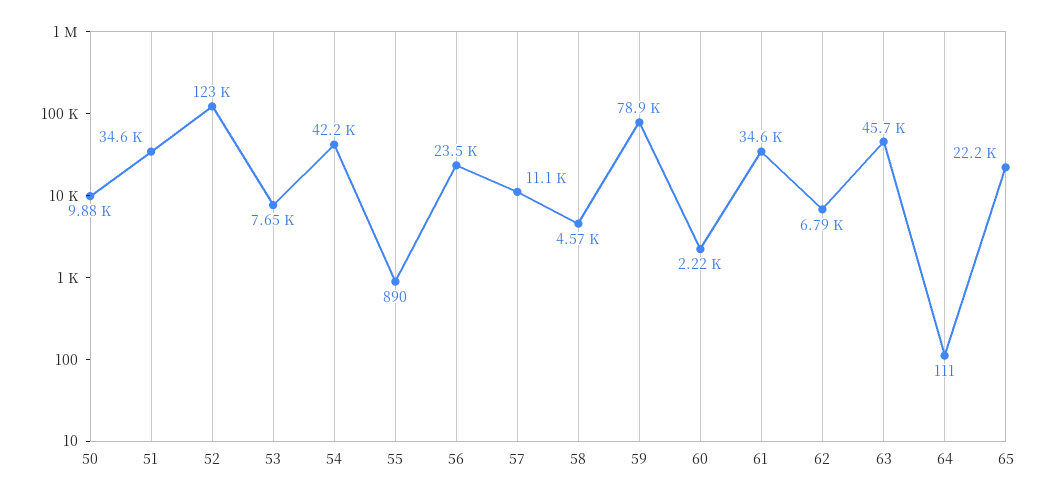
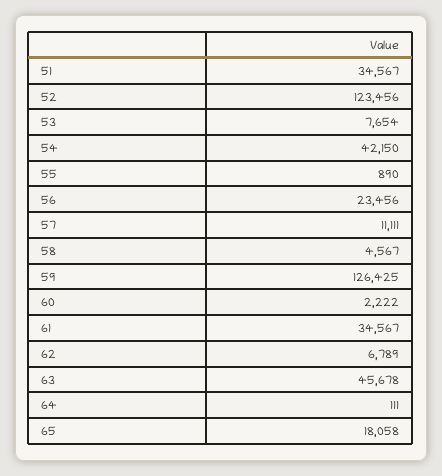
  {
-   "50": 9880,
    "51": 34567,
    "52": 123456,
    "53": 7654,
    "54": 42150,
    "55": 890,
    "56": 23456,
    "57": 11111,
    "58": 4567,
-   "59": 78900,
+   "59": 126425,
    "60": 2222,
    "61": 34567,
    "62": 6789,
    "63": 45678,
    "64": 111,
-   "65": 22200
+   "65": 18058
  }

